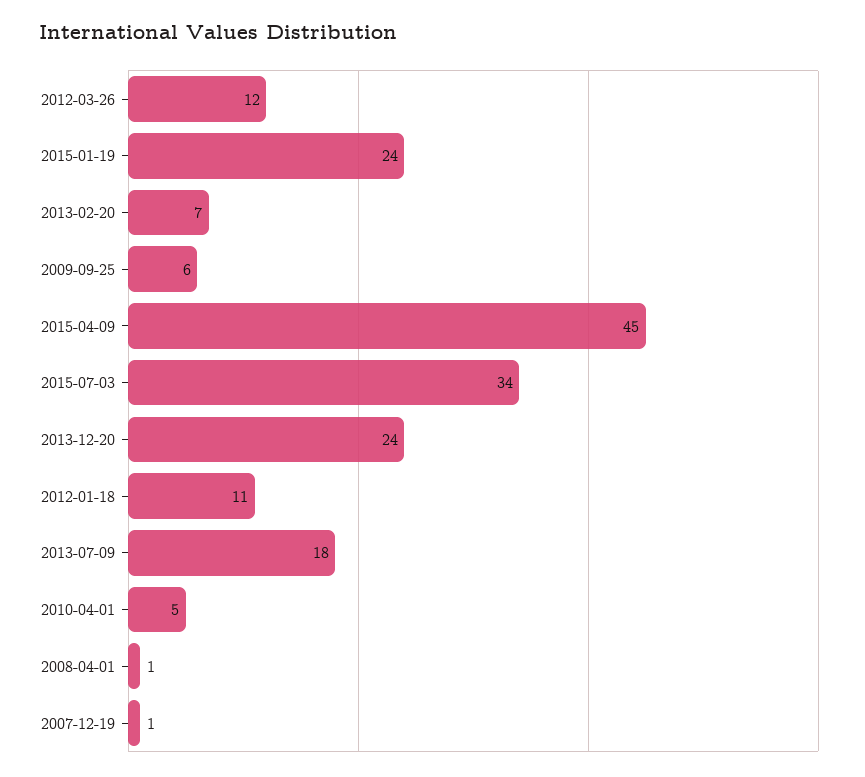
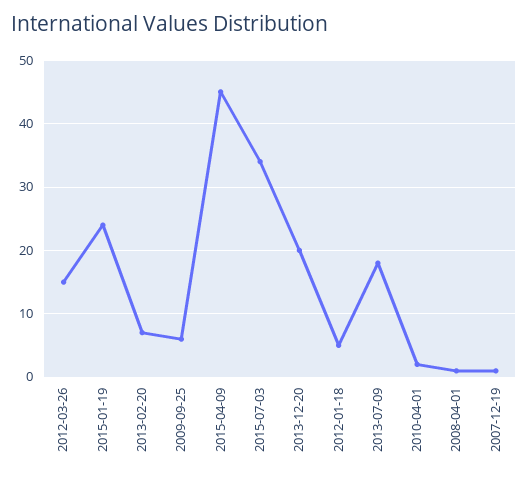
  {
-   "2012-03-26": 12,
+   "2012-03-26": 15,
    "2015-01-19": 24,
    "2013-02-20": 7,
    "2009-09-25": 6,
    "2015-04-09": 45,
    "2015-07-03": 34,
-   "2013-12-20": 24,
+   "2013-12-20": 20,
-   "2012-01-18": 11,
+   "2012-01-18": 5,
    "2013-07-09": 18,
-   "2010-04-01": 5,
+   "2010-04-01": 2,
    "2008-04-01": 1,
    "2007-12-19": 1
  }

